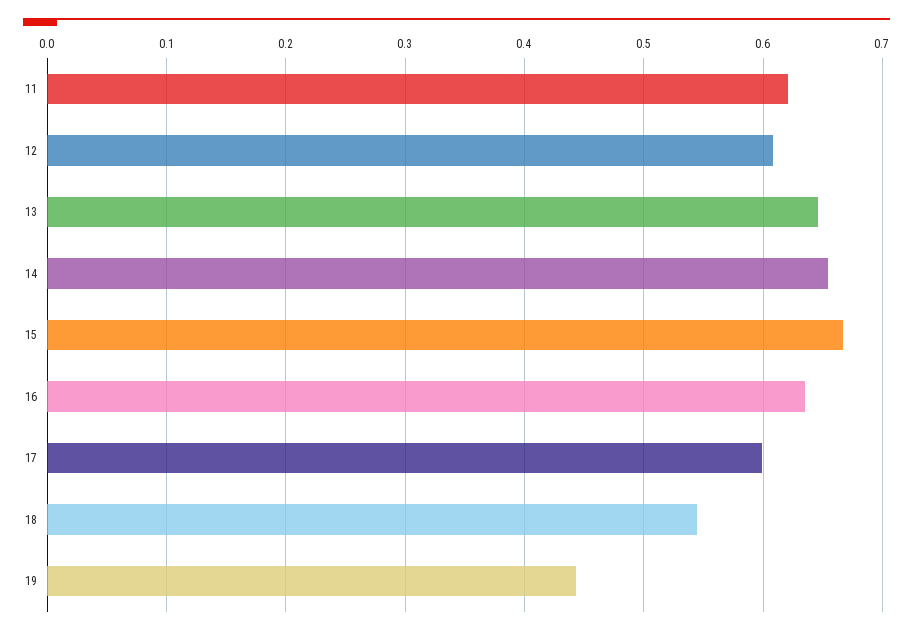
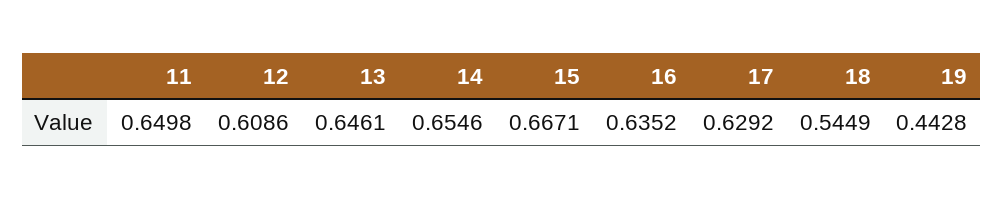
  {
-   "11": 0.62,
+   "11": 0.6498,
    "12": 0.6086,
    "13": 0.6461,
    "14": 0.6546,
    "15": 0.6671,
    "16": 0.6352,
-   "17": 0.6,
+   "17": 0.6292,
    "18": 0.5449,
    "19": 0.4428
  }

